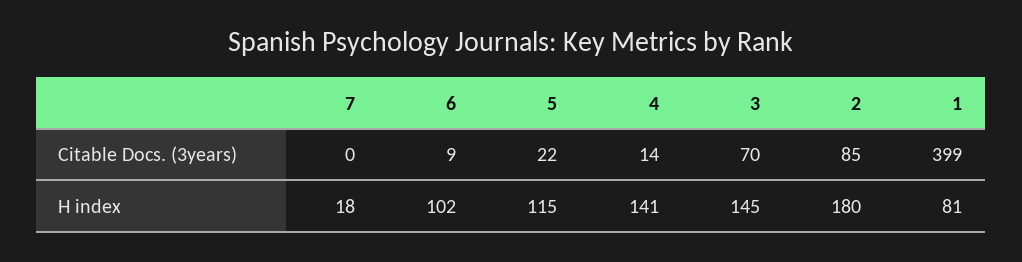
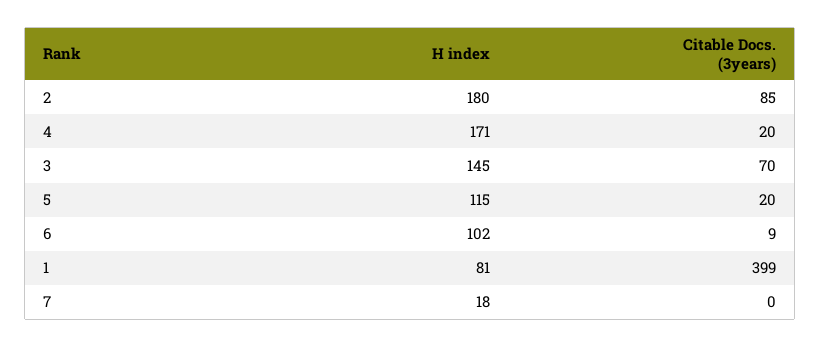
  {
    "7": {
      "Citable Docs. (3years)": 0,
      "H index": 18
    },
    "6": {
      "Citable Docs. (3years)": 9,
      "H index": 102
    },
    "5": {
-     "Citable Docs. (3years)": 22,
+     "Citable Docs. (3years)": 20,
      "H index": 115
    },
    "4": {
-     "Citable Docs. (3years)": 14,
+     "Citable Docs. (3years)": 20,
-     "H index": 141
+     "H index": 171
    },
    "3": {
      "Citable Docs. (3years)": 70,
      "H index": 145
    },
    "2": {
      "Citable Docs. (3years)": 85,
      "H index": 180
    },
    "1": {
      "Citable Docs. (3years)": 399,
      "H index": 81
    }
  }

